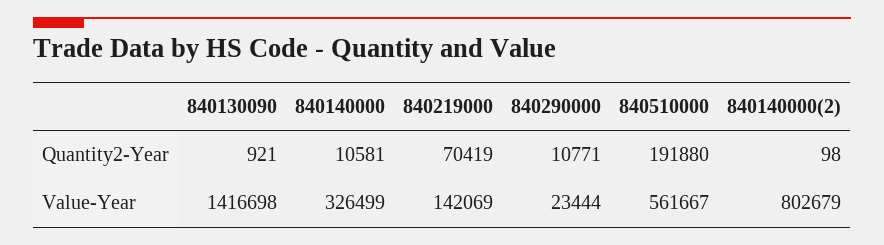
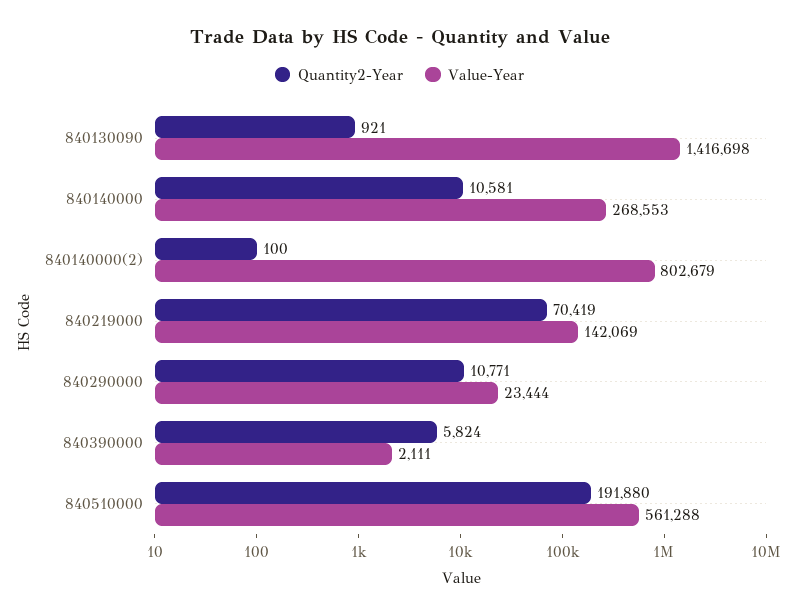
  {
    "Quantity2-Year": {
      "840130090": 921,
      "840140000": 10581,
      "840219000": 70419,
      "840290000": 10771,
      "840510000": 191880,
-     "840140000(2)": 98
+     "840140000(2)": 100,
+     "840390000": 5824
    },
    "Value-Year": {
      "840130090": 1416698,
-     "840140000": 326499,
+     "840140000": 268553,
      "840219000": 142069,
      "840290000": 23444,
-     "840510000": 561667,
+     "840510000": 561288,
-     "840140000(2)": 802679
+     "840140000(2)": 802679,
+     "840390000": 2111
    }
  }

